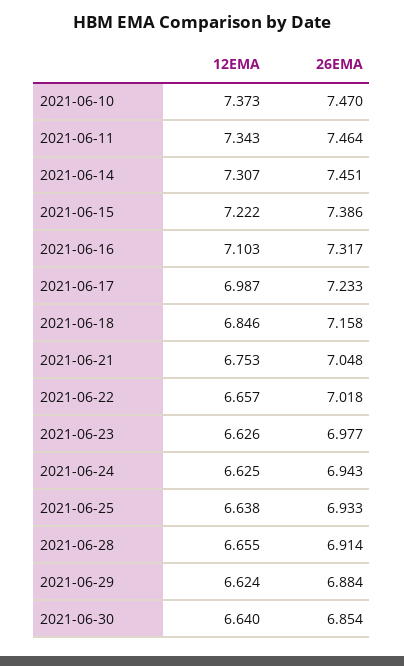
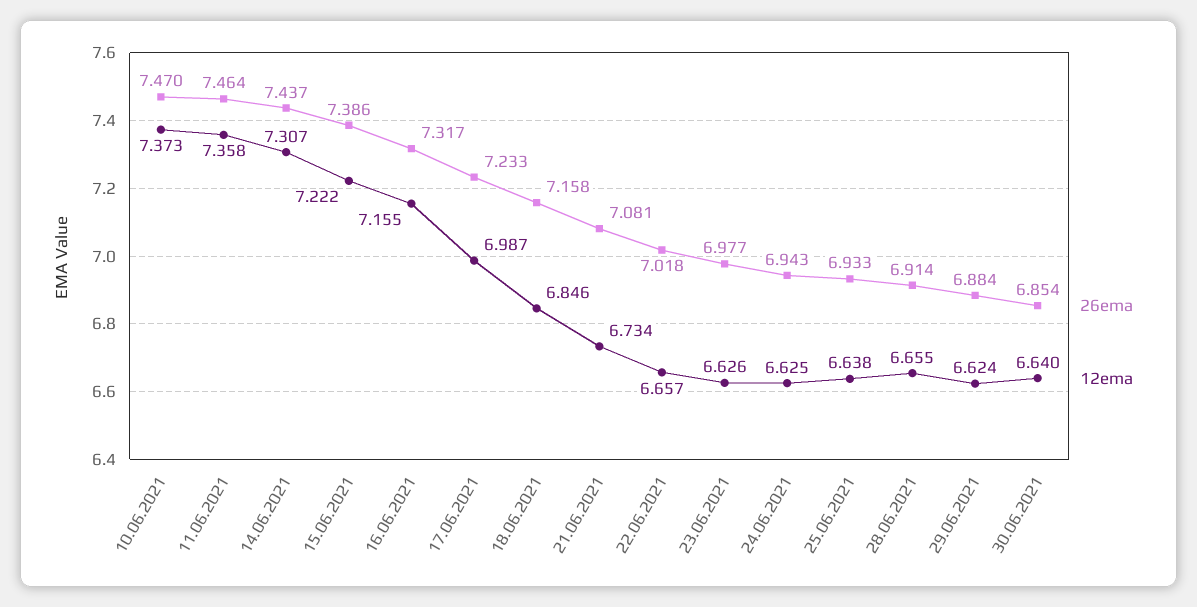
  {
    "12EMA": {
      "2021-06-10": 7.373,
-     "2021-06-11": 7.343,
+     "2021-06-11": 7.358,
      "2021-06-14": 7.307,
      "2021-06-15": 7.222,
-     "2021-06-16": 7.103,
+     "2021-06-16": 7.155,
      "2021-06-17": 6.987,
      "2021-06-18": 6.846,
-     "2021-06-21": 6.753,
+     "2021-06-21": 6.734,
      "2021-06-22": 6.657,
      "2021-06-23": 6.626,
      "2021-06-24": 6.625,
      "2021-06-25": 6.638,
      "2021-06-28": 6.655,
      "2021-06-29": 6.624,
      "2021-06-30": 6.64
    },
    "26EMA": {
      "2021-06-10": 7.47,
      "2021-06-11": 7.464,
-     "2021-06-14": 7.451,
+     "2021-06-14": 7.437,
      "2021-06-15": 7.386,
      "2021-06-16": 7.317,
      "2021-06-17": 7.233,
      "2021-06-18": 7.158,
-     "2021-06-21": 7.048,
+     "2021-06-21": 7.081,
      "2021-06-22": 7.018,
      "2021-06-23": 6.977,
      "2021-06-24": 6.943,
      "2021-06-25": 6.933,
      "2021-06-28": 6.914,
      "2021-06-29": 6.884,
      "2021-06-30": 6.854
    }
  }

